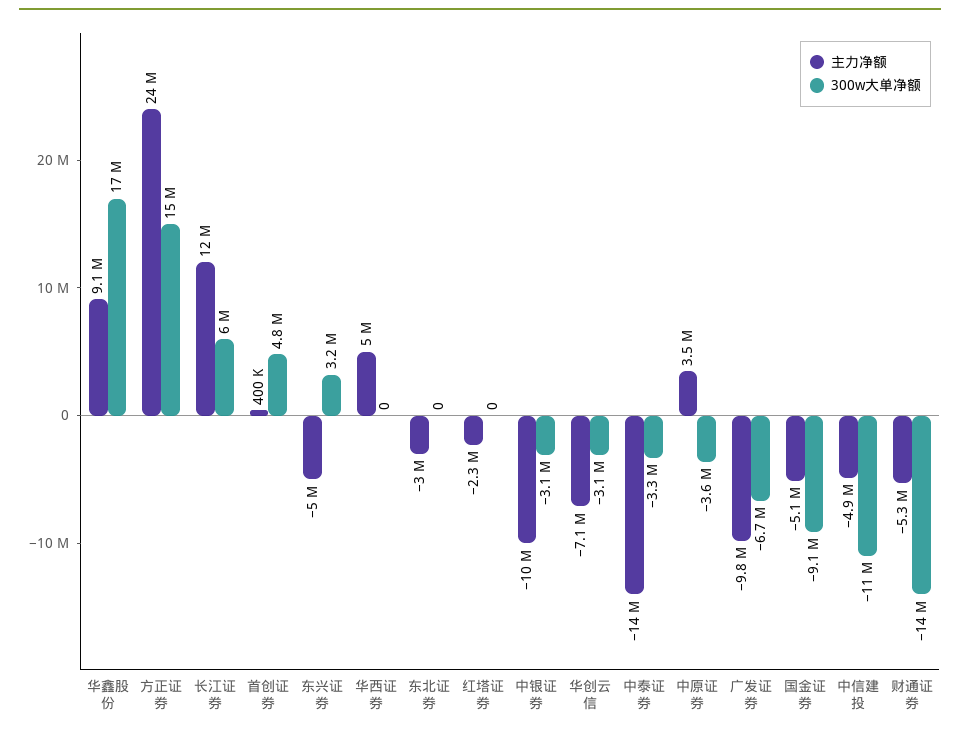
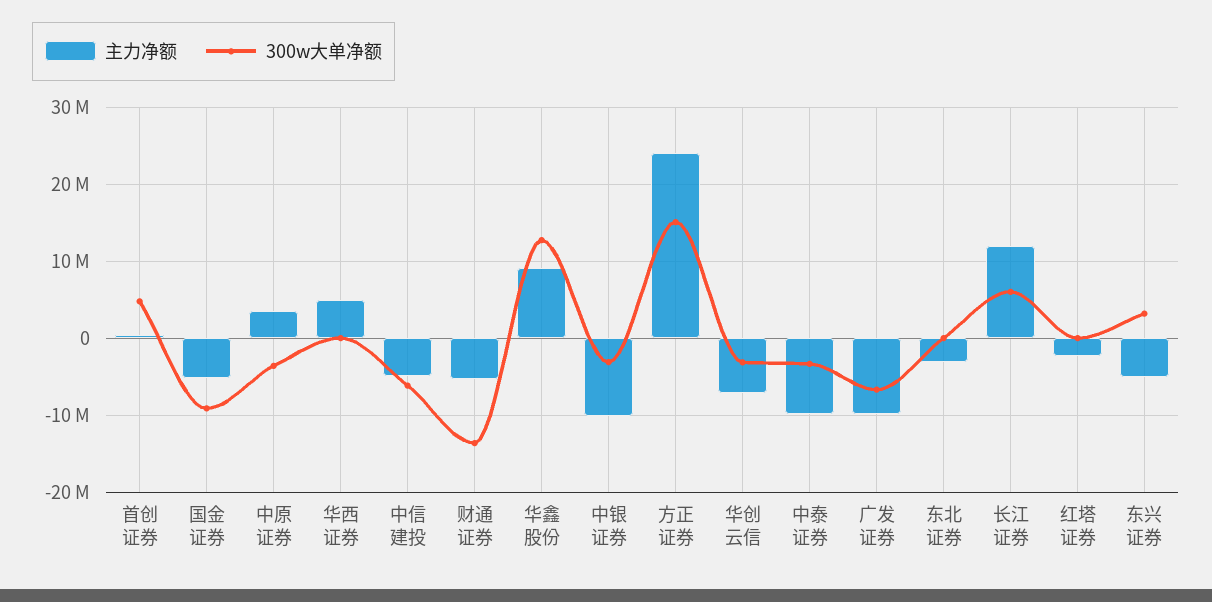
  {
    "主力净额": {
      "华鑫股份": 9100000,
      "方正证券": 24000000,
      "长江证券": 12000000,
      "首创证券": 400000,
      "东兴证券": -5000000,
      "华西证券": 5000000,
      "东北证券": -3000000,
      "红塔证券": -2300000,
      "中银证券": -10000000,
      "华创云信": -7100000,
-     "中泰证券": -14000000,
+     "中泰证券": -10000000,
      "中原证券": 3500000,
      "广发证券": -9800000,
      "国金证券": -5100000,
      "中信建投": -4900000,
      "财通证券": -5300000
    },
    "300w大单净额": {
-     "华鑫股份": 17000000,
+     "华鑫股份": 13000000,
      "方正证券": 15000000,
      "长江证券": 6000000,
      "首创证券": 4800000,
      "东兴证券": 3200000,
      "华西证券": 0,
      "东北证券": 0,
      "红塔证券": 0,
      "中银证券": -3100000,
      "华创云信": -3100000,
      "中泰证券": -3300000,
      "中原证券": -3600000,
      "广发证券": -6700000,
      "国金证券": -9100000,
-     "中信建投": -11000000,
+     "中信建投": -6000000,
      "财通证券": -14000000
    }
  }

